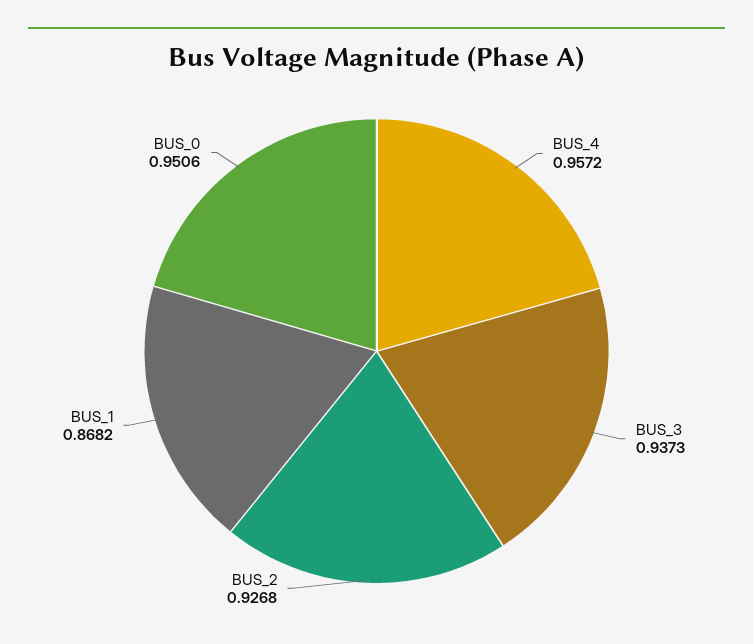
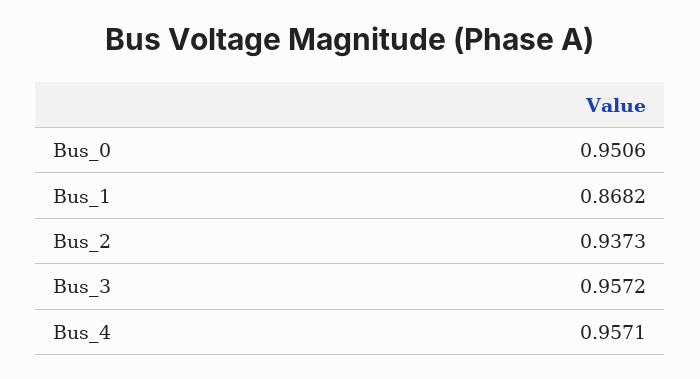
  {
-   "BUS_4": 0.9572,
+   "BUS_4": 0.9571,
-   "BUS_3": 0.9373,
+   "BUS_3": 0.9572,
-   "BUS_2": 0.9268,
+   "BUS_2": 0.9373,
    "BUS_1": 0.8682,
    "BUS_0": 0.9506
  }

